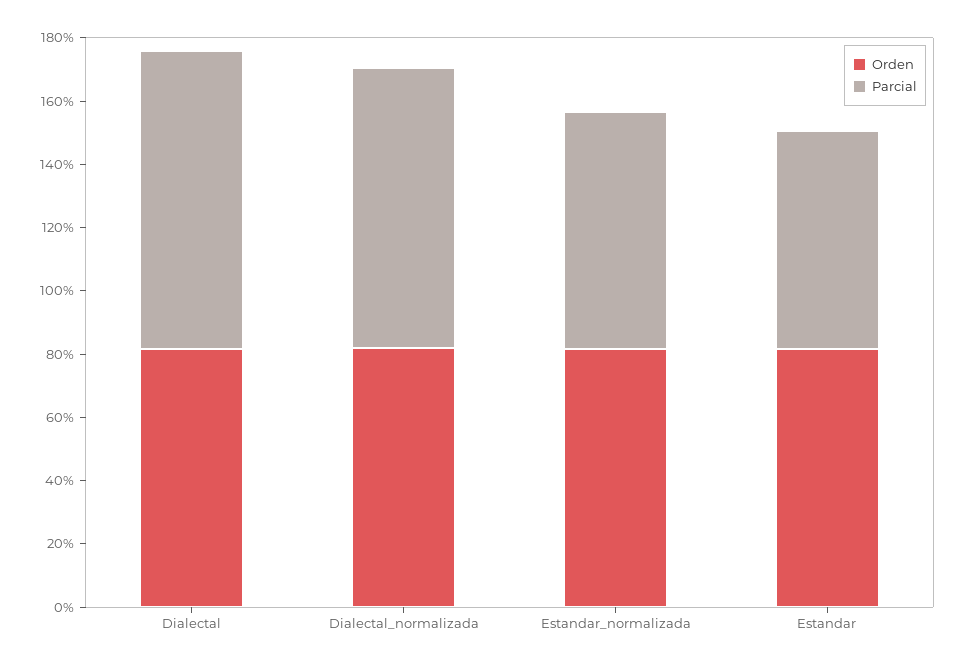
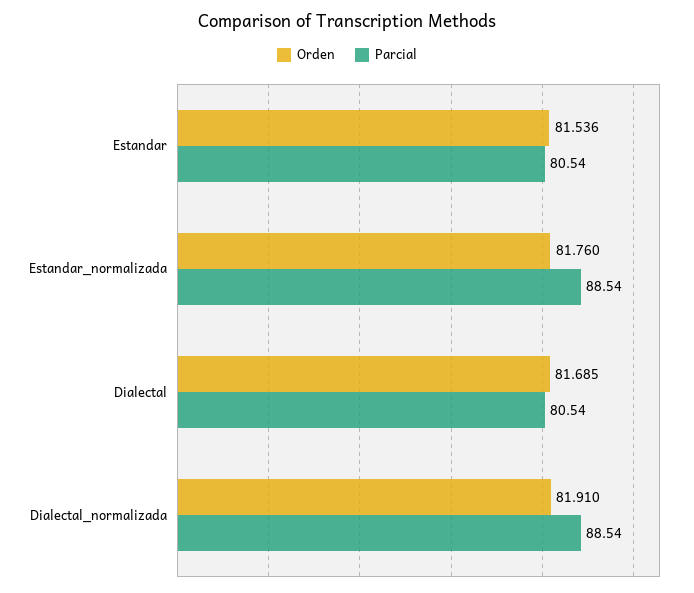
  {
    "Orden": {
      "Dialectal": 81.685,
      "Dialectal_normalizada": 81.91,
      "Estandar_normalizada": 81.76,
      "Estandar": 81.536
    },
    "Parcial": {
-     "Dialectal": 95,
+     "Dialectal": 80.54,
      "Dialectal_normalizada": 88.54,
-     "Estandar_normalizada": 75,
+     "Estandar_normalizada": 88.54,
-     "Estandar": 70
+     "Estandar": 80.54
    }
  }

